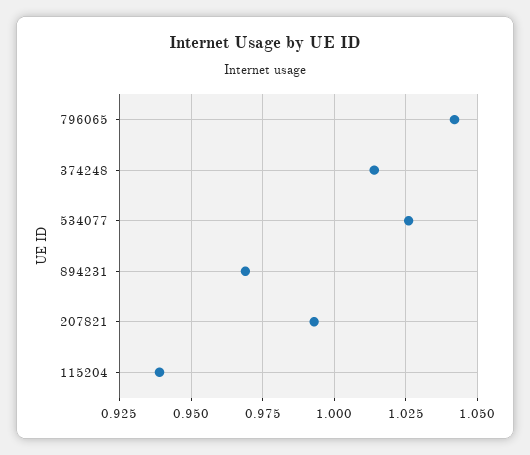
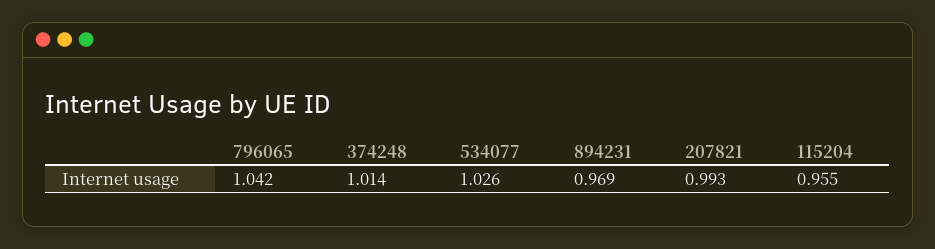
  {
    "796065": 1.042,
    "374248": 1.014,
    "534077": 1.026,
    "894231": 0.969,
    "207821": 0.993,
-   "115204": 0.94
+   "115204": 0.955
  }

